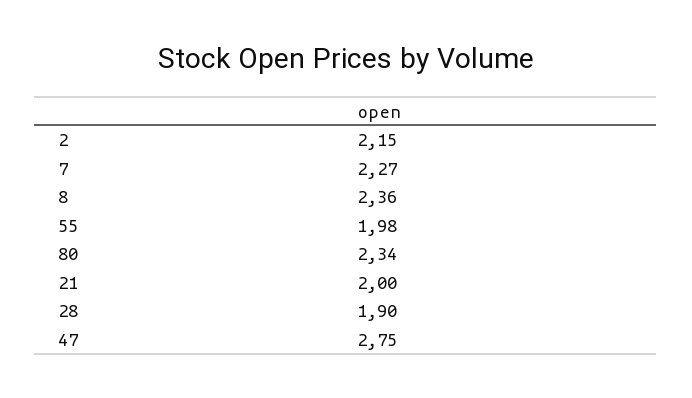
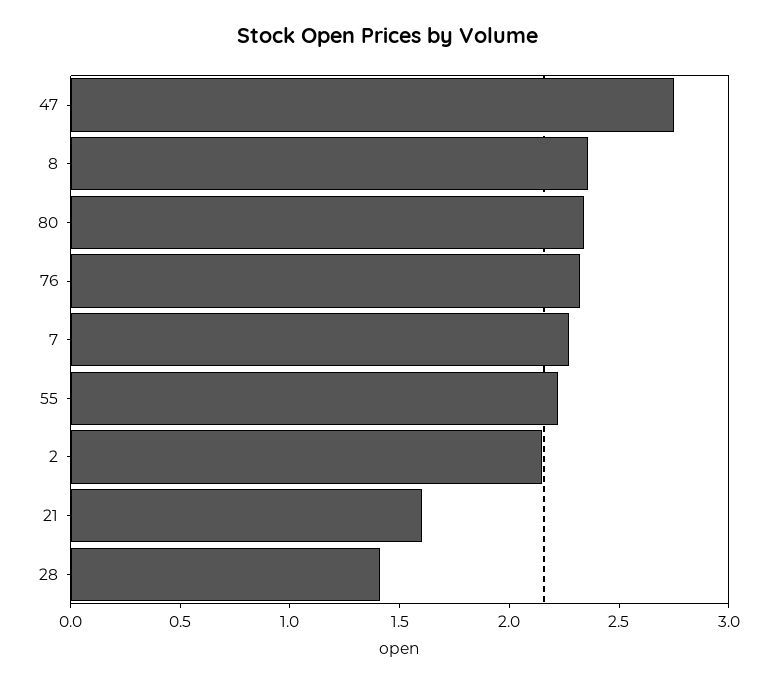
  {
    "2": 2.15,
    "7": 2.27,
    "8": 2.36,
-   "55": 1.98,
+   "55": 2.2,
    "80": 2.34,
-   "21": 2,
+   "21": 1.6,
-   "28": 1.9,
+   "28": 1.4,
-   "47": 2.75
+   "47": 2.75,
+   "76": 2.3
  }

